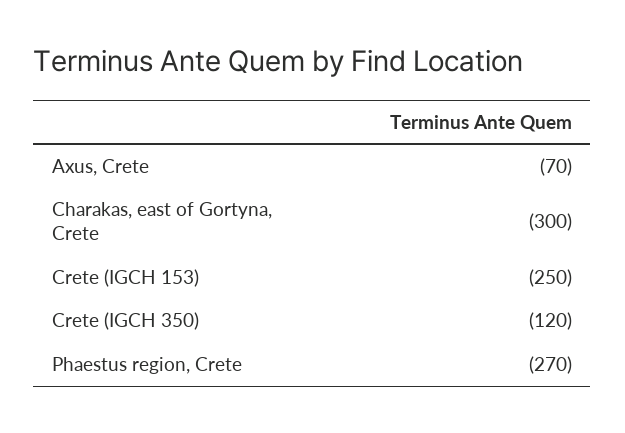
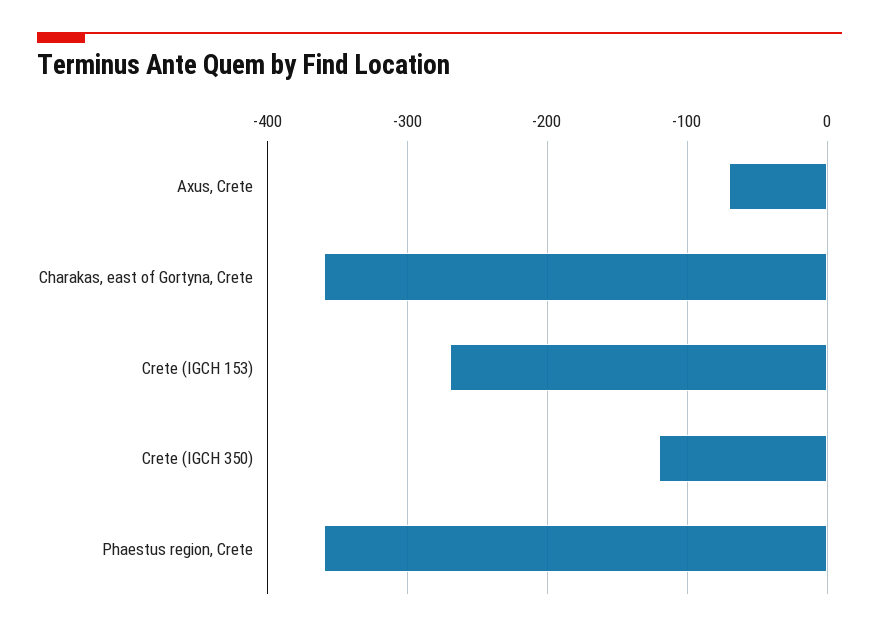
  {
    "Axus, Crete": -70,
-   "Charakas, east of Gortyna, Crete": -300,
+   "Charakas, east of Gortyna, Crete": -360,
-   "Crete (IGCH 153)": -250,
+   "Crete (IGCH 153)": -270,
    "Crete (IGCH 350)": -120,
-   "Phaestus region, Crete": -270
+   "Phaestus region, Crete": -360
  }

